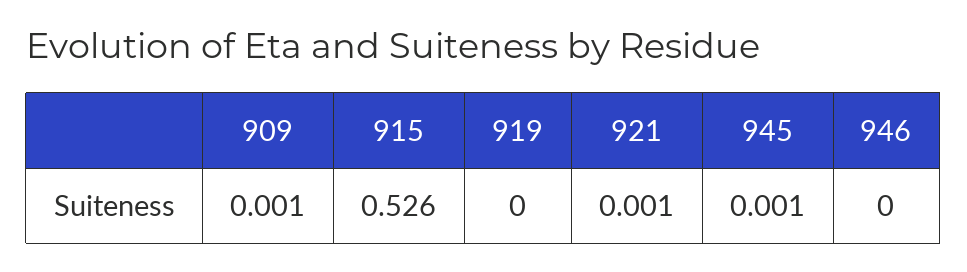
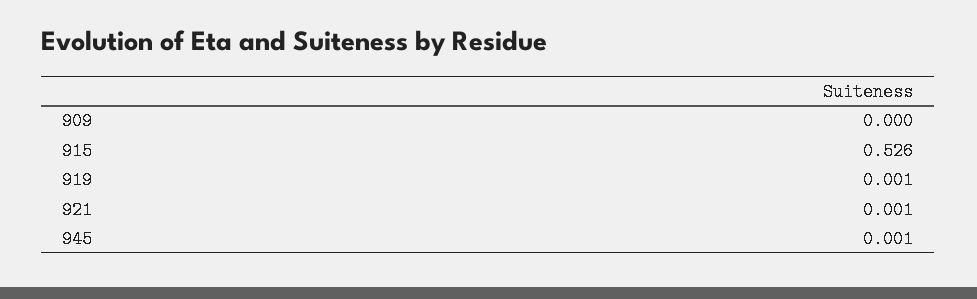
  {
-   "909": 0.001,
+   "909": 0,
    "915": 0.526,
-   "919": 0,
+   "919": 0.001,
    "921": 0.001,
-   "945": 0.001,
+   "945": 0.001
-   "946": 0
  }

